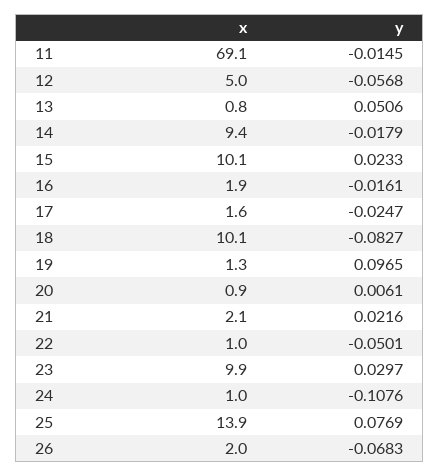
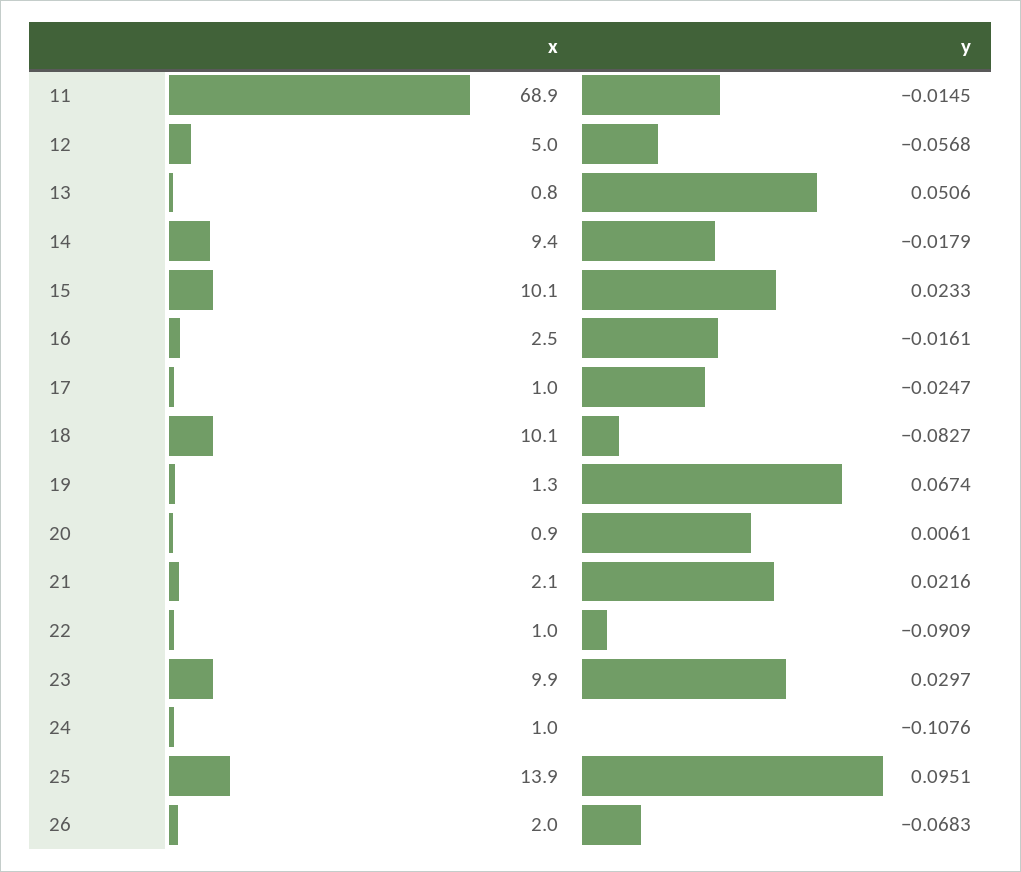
  {
    "x": {
-     "11": 69.1,
+     "11": 68.9,
      "12": 5,
      "13": 0.8,
      "14": 9.4,
      "15": 10.1,
-     "16": 1.9,
+     "16": 2.5,
-     "17": 1.6,
+     "17": 1,
      "18": 10.1,
      "19": 1.3,
      "20": 0.9,
      "21": 2.1,
      "22": 1,
      "23": 9.9,
      "24": 1,
      "25": 13.9,
      "26": 2
    },
    "y": {
      "11": -0.0145,
      "12": -0.0568,
      "13": 0.0506,
      "14": -0.0179,
      "15": 0.0233,
      "16": -0.0161,
      "17": -0.0247,
      "18": -0.0827,
-     "19": 0.0965,
+     "19": 0.0674,
      "20": 0.0061,
      "21": 0.0216,
-     "22": -0.0501,
+     "22": -0.0909,
      "23": 0.0297,
      "24": -0.1076,
-     "25": 0.0769,
+     "25": 0.0951,
      "26": -0.0683
    }
  }

